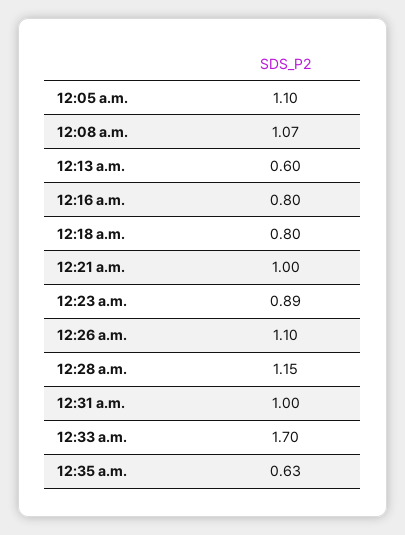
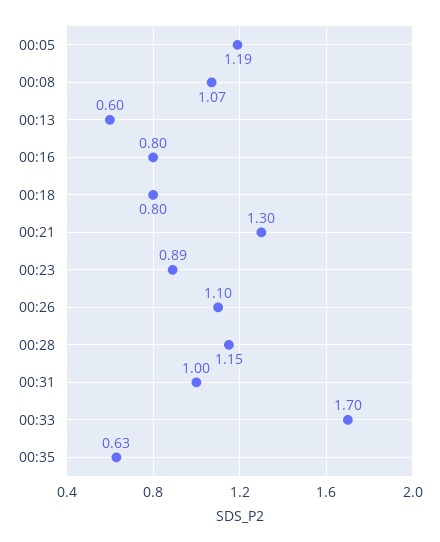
  {
-   "12:05 a.m.": 1.1,
+   "12:05 a.m.": 1.19,
    "12:08 a.m.": 1.07,
    "12:13 a.m.": 0.6,
    "12:16 a.m.": 0.8,
    "12:18 a.m.": 0.8,
-   "12:21 a.m.": 1,
+   "12:21 a.m.": 1.3,
    "12:23 a.m.": 0.89,
    "12:26 a.m.": 1.1,
    "12:28 a.m.": 1.15,
    "12:31 a.m.": 1,
    "12:33 a.m.": 1.7,
    "12:35 a.m.": 0.63
  }

